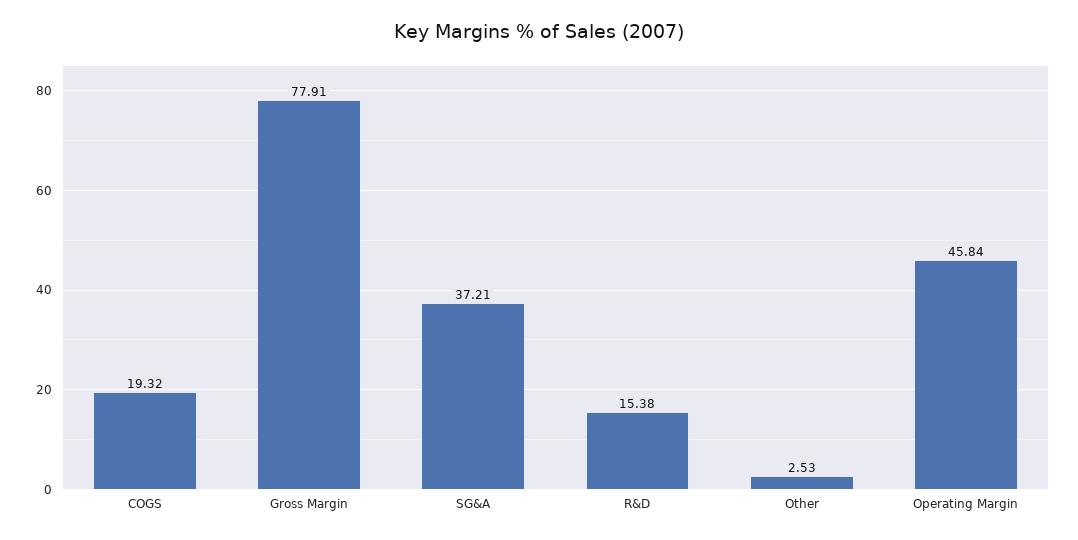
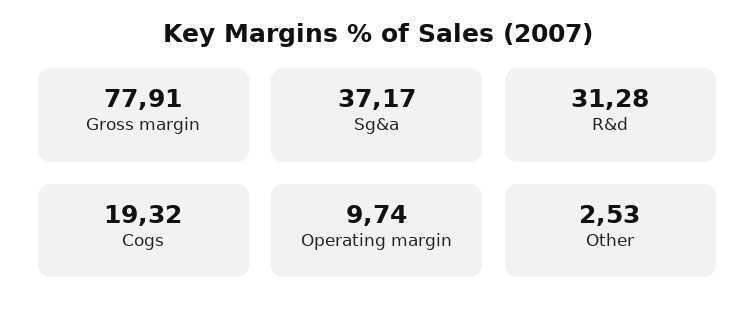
  {
    "COGS": 19.32,
    "Gross Margin": 77.91,
-   "SG&A": 37.21,
+   "SG&A": 37.17,
-   "R&D": 15.38,
+   "R&D": 31.28,
    "Other": 2.53,
-   "Operating Margin": 45.84
+   "Operating Margin": 9.74
  }

